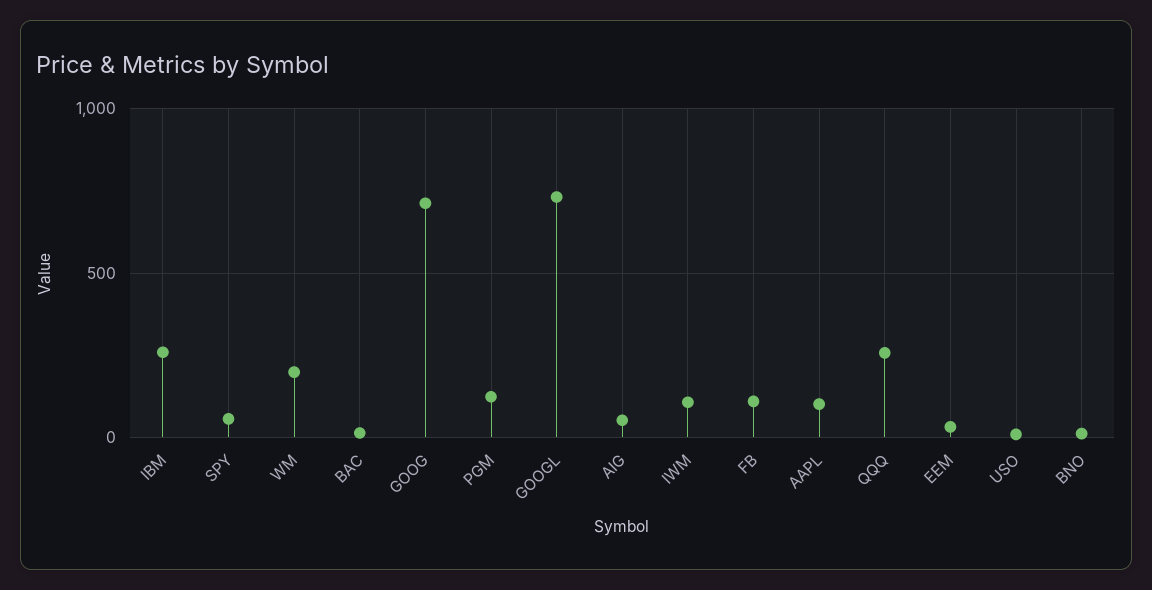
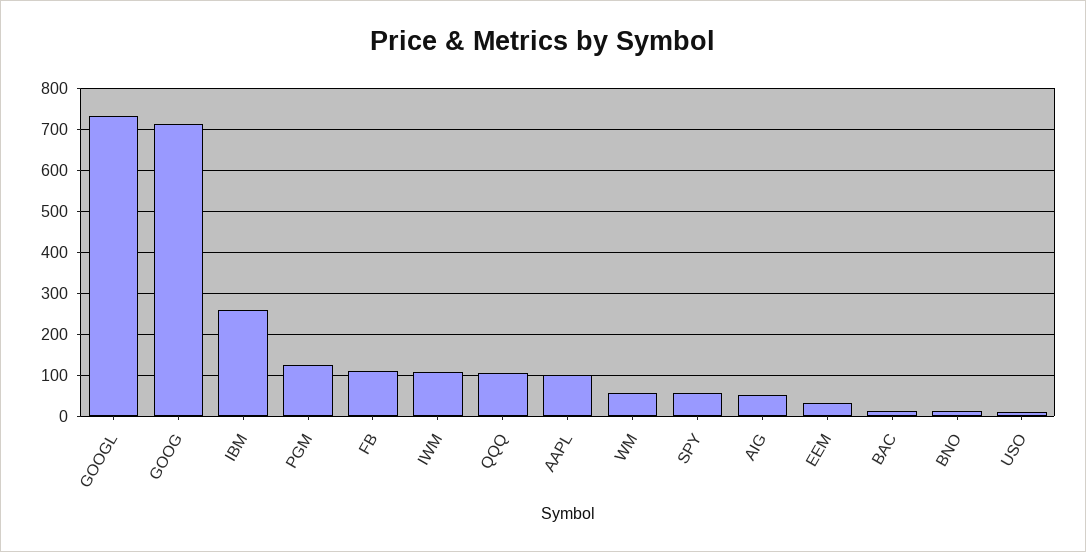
  {
    "IBM": 260,
    "SPY": 60,
-   "WM": 200,
+   "WM": 60,
    "BAC": 20,
    "GOOG": 720,
    "PGM": 120,
    "GOOGL": 740,
    "AIG": 60,
    "IWM": 100,
    "FB": 100,
    "AAPL": 100,
-   "QQQ": 250,
+   "QQQ": 100,
    "EEM": 40,
    "USO": 0,
    "BNO": 20
  }

